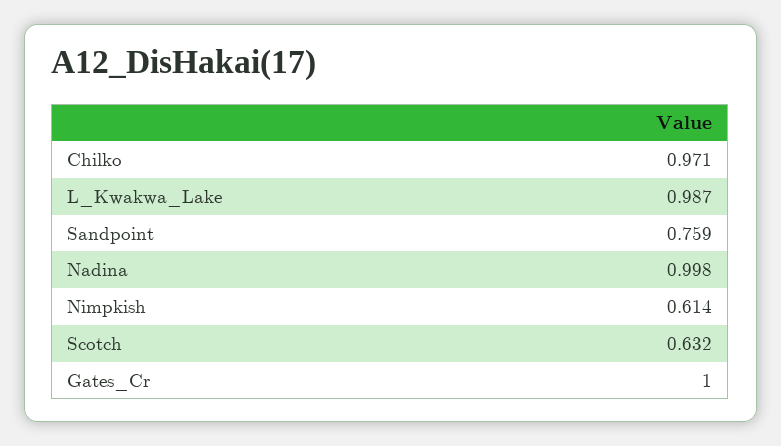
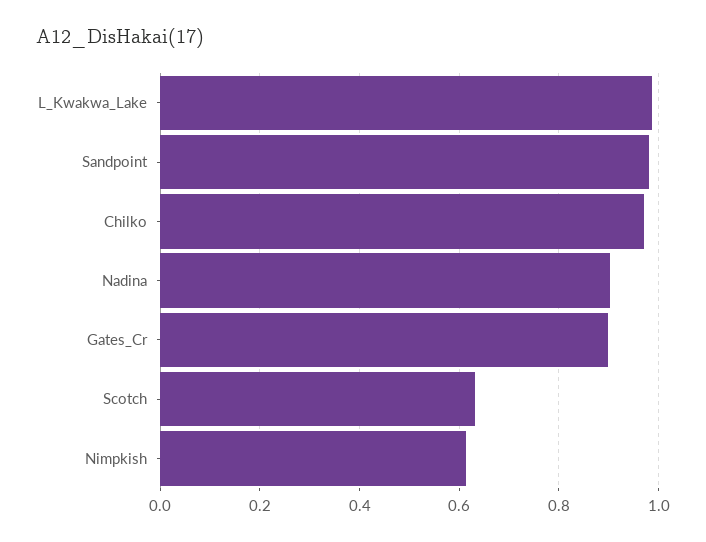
  {
    "Chilko": 0.971,
    "L_Kwakwa_Lake": 0.987,
-   "Sandpoint": 0.759,
+   "Sandpoint": 0.98,
-   "Nadina": 0.998,
+   "Nadina": 0.9,
    "Nimpkish": 0.614,
    "Scotch": 0.632,
-   "Gates_Cr": 1
+   "Gates_Cr": 0.9
  }

